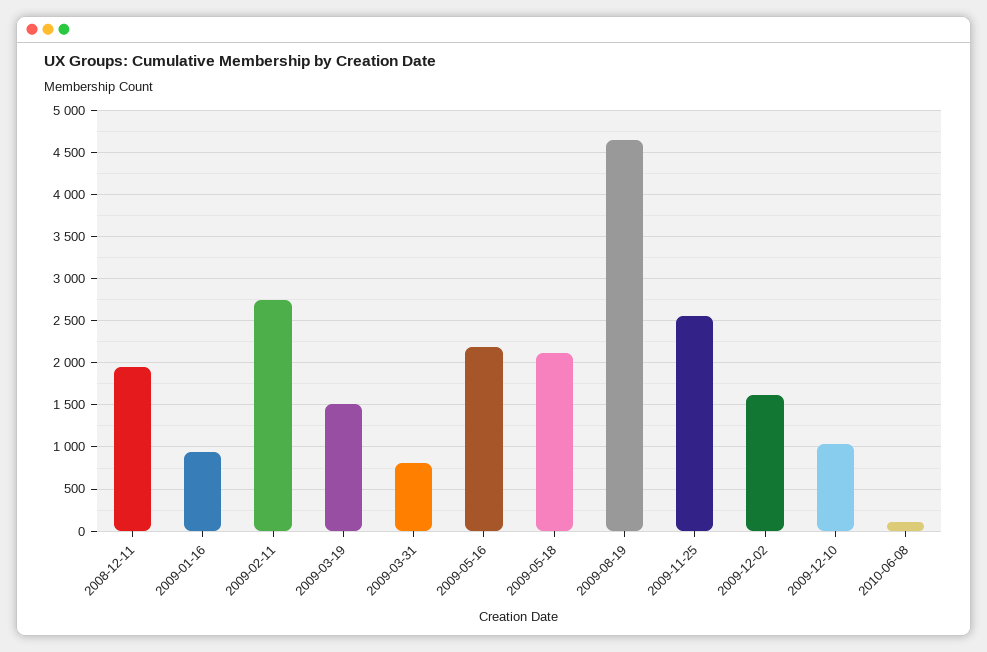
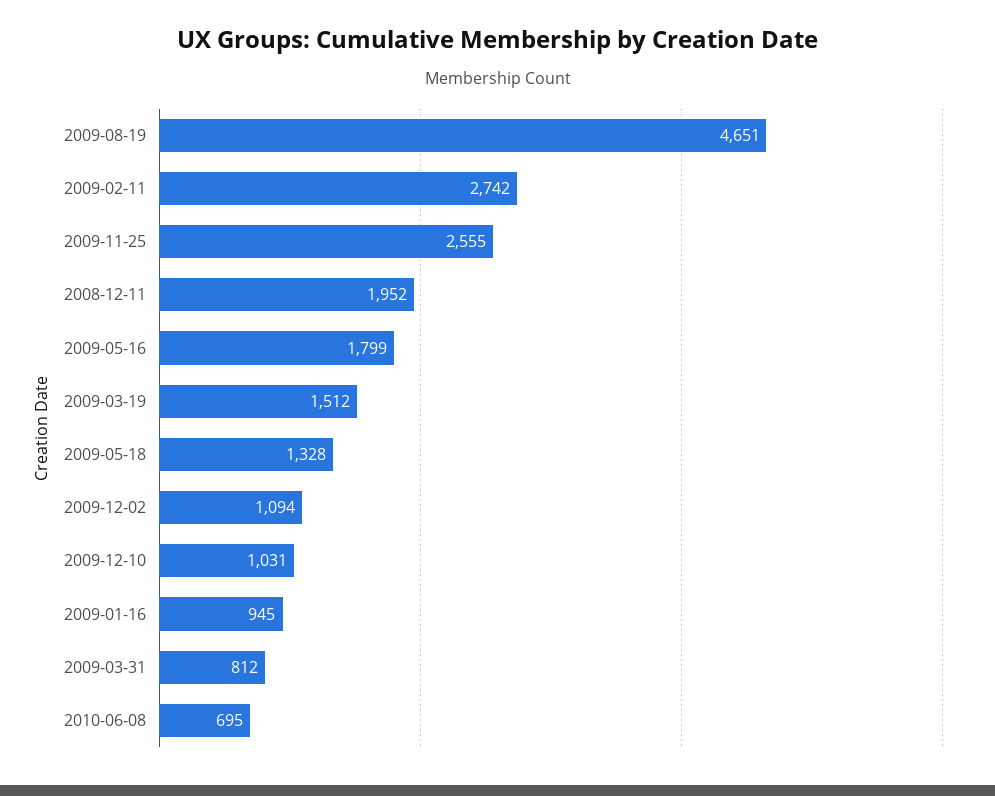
  {
    "2008-12-11": 1952,
    "2009-01-16": 945,
    "2009-02-11": 2742,
    "2009-03-19": 1512,
    "2009-03-31": 812,
-   "2009-05-16": 2200,
+   "2009-05-16": 1799,
-   "2009-05-18": 2100,
+   "2009-05-18": 1328,
    "2009-08-19": 4651,
    "2009-11-25": 2555,
-   "2009-12-02": 1600,
+   "2009-12-02": 1094,
    "2009-12-10": 1031,
-   "2010-06-08": 100
+   "2010-06-08": 695
  }

